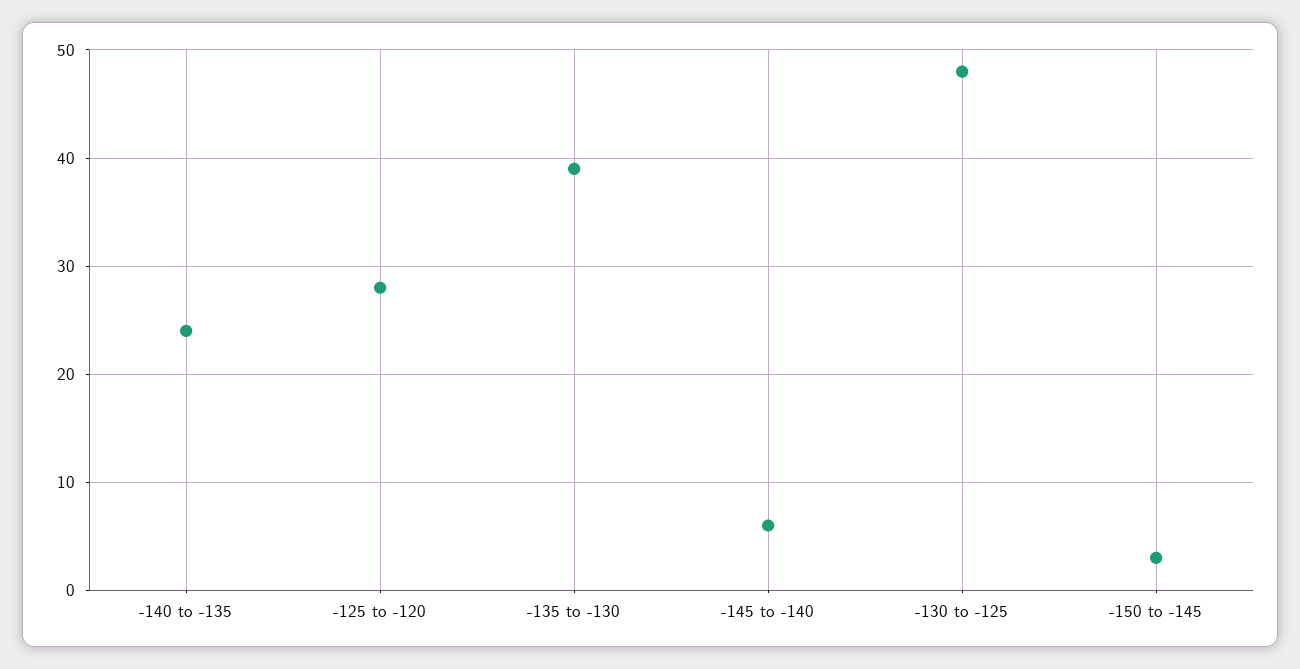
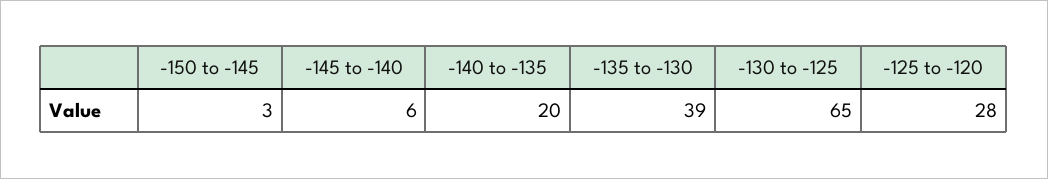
  {
-   "-140 to -135": 24,
+   "-140 to -135": 20,
    "-125 to -120": 28,
    "-135 to -130": 39,
    "-145 to -140": 6,
-   "-130 to -125": 48,
+   "-130 to -125": 65,
    "-150 to -145": 3
  }

